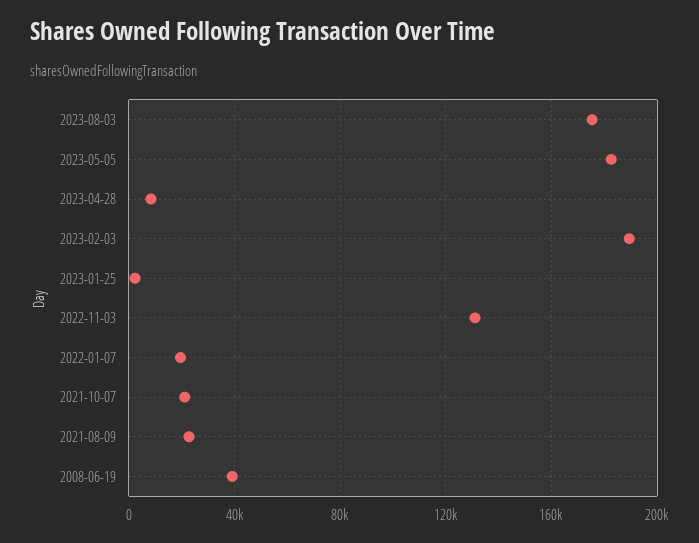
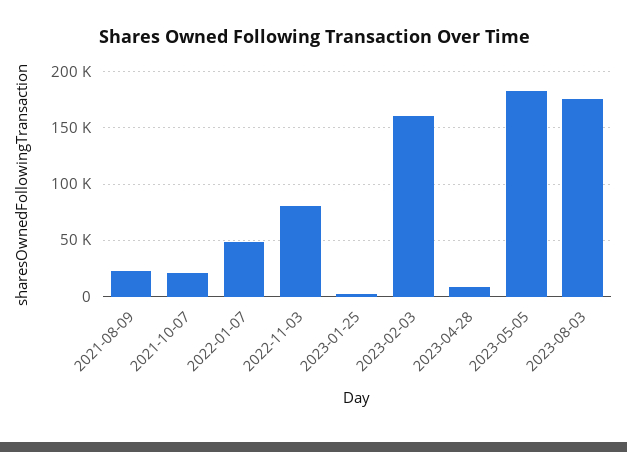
  {
    "2023-08-03": 175000,
    "2023-05-05": 185000,
    "2023-04-28": 10000,
-   "2023-02-03": 190000,
+   "2023-02-03": 160000,
    "2023-01-25": 0,
-   "2022-11-03": 130000,
+   "2022-11-03": 80000,
-   "2022-01-07": 20000,
+   "2022-01-07": 50000,
    "2021-10-07": 20000,
-   "2021-08-09": 25000,
+   "2021-08-09": 25000
-   "2008-06-19": 40000
  }

